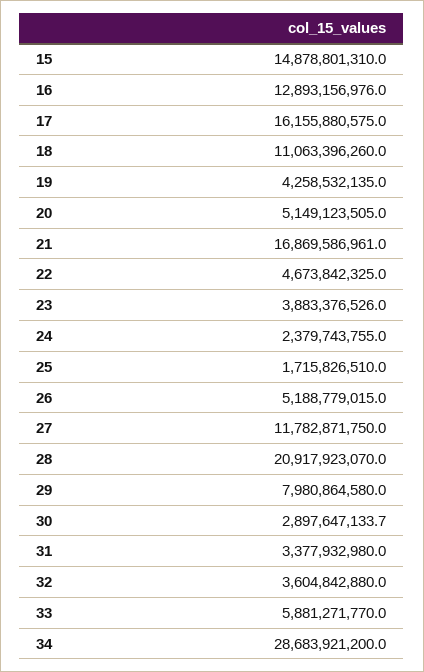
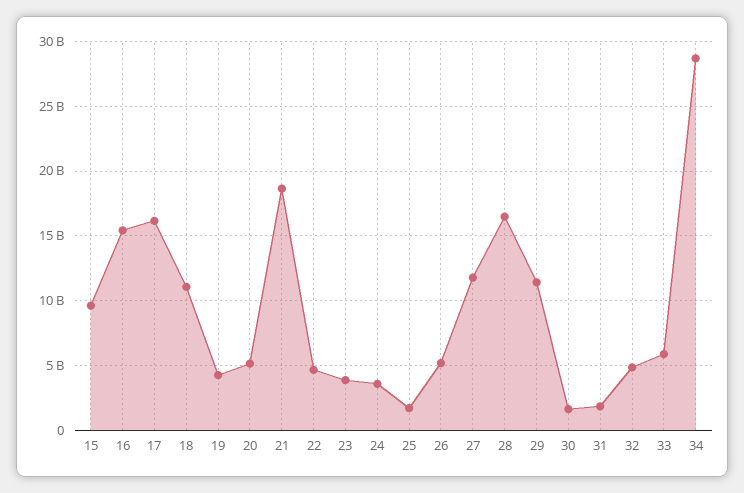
  {
-   "15": 14878801310,
+   "15": 9500000000,
-   "16": 12893156976,
+   "16": 15500000000,
    "17": 16155880575,
    "18": 11063396260,
    "19": 4258532135,
    "20": 5149123505,
-   "21": 16869586961,
+   "21": 18500000000,
    "22": 4673842325,
    "23": 3883376526,
-   "24": 2379743755,
+   "24": 3500000000,
    "25": 1715826510,
    "26": 5188779015,
    "27": 11782871750,
-   "28": 20917923070,
+   "28": 16500000000,
-   "29": 7980864580,
+   "29": 11500000000,
-   "30": 2897647133.7,
+   "30": 1500000000,
-   "31": 3377932980,
+   "31": 2000000000,
-   "32": 3604842880,
+   "32": 5000000000,
    "33": 5881271770,
    "34": 28683921200
  }

